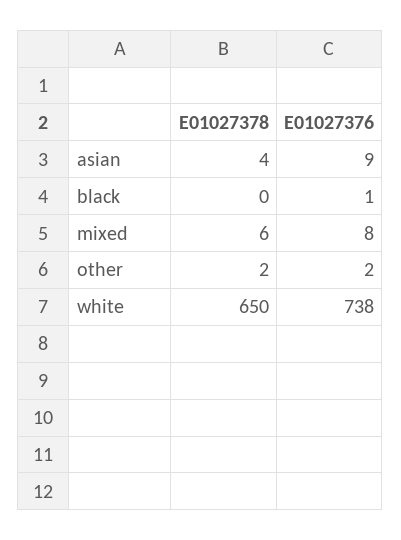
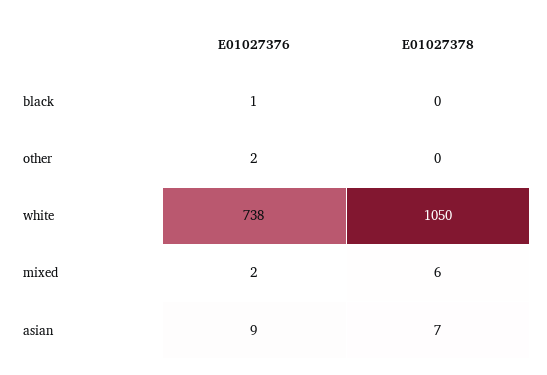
  {
    "E01027378": {
-     "asian": 4,
+     "asian": 7,
      "black": 0,
      "mixed": 6,
-     "other": 2,
+     "other": 0,
-     "white": 650
+     "white": 1050
    },
    "E01027376": {
      "asian": 9,
      "black": 1,
-     "mixed": 8,
+     "mixed": 2,
      "other": 2,
      "white": 738
    }
  }

